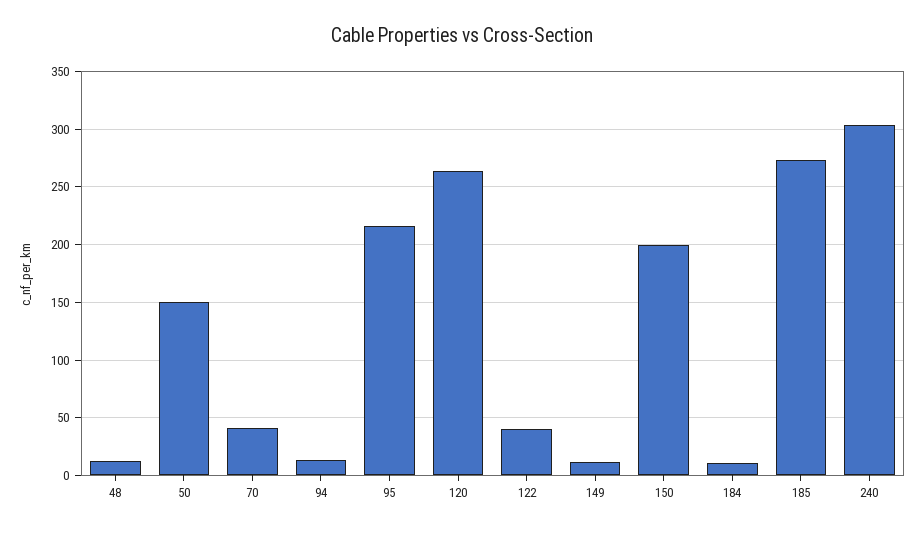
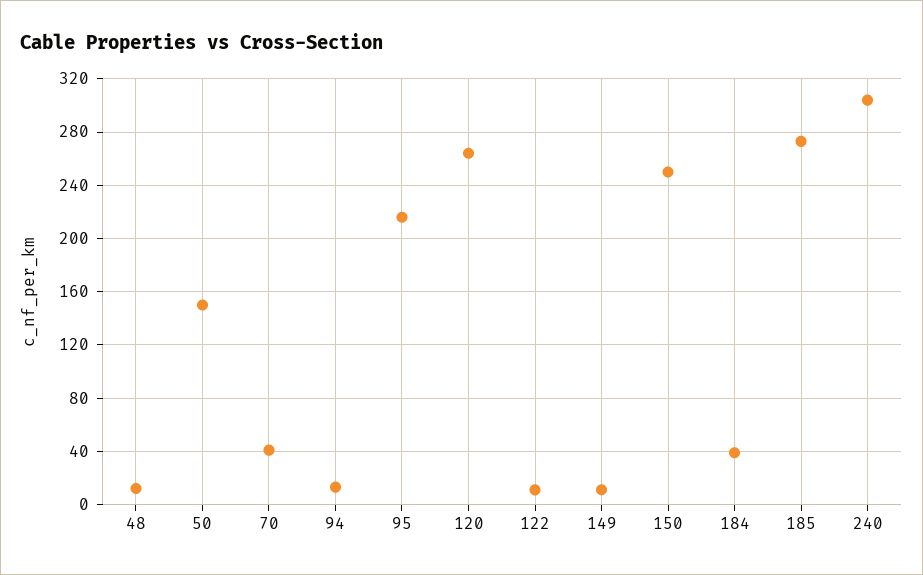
  {
    "48": 10,
    "50": 150,
    "70": 40,
    "94": 15,
    "95": 215,
    "120": 265,
-   "122": 40,
+   "122": 10,
    "149": 10,
-   "150": 200,
+   "150": 250,
-   "184": 10,
+   "184": 40,
    "185": 275,
    "240": 305
  }

